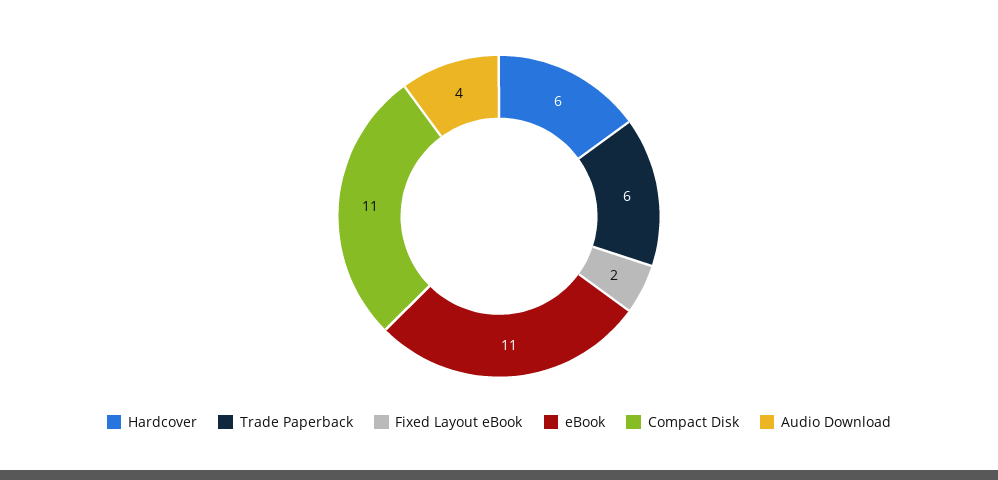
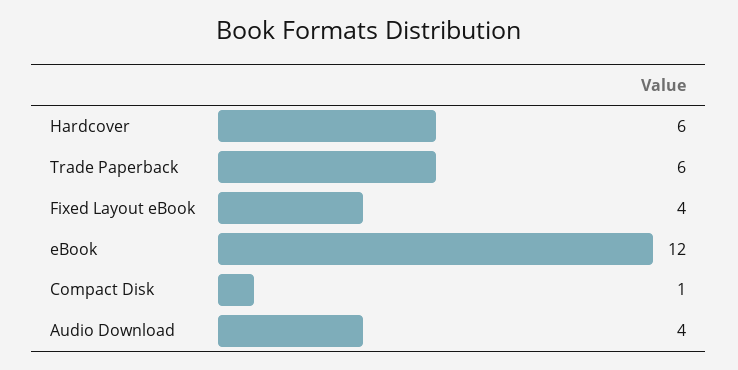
  {
    "Hardcover": 6,
    "Trade Paperback": 6,
-   "Fixed Layout eBook": 2,
+   "Fixed Layout eBook": 4,
-   "eBook": 11,
+   "eBook": 12,
-   "Compact Disk": 11,
+   "Compact Disk": 1,
    "Audio Download": 4
  }

